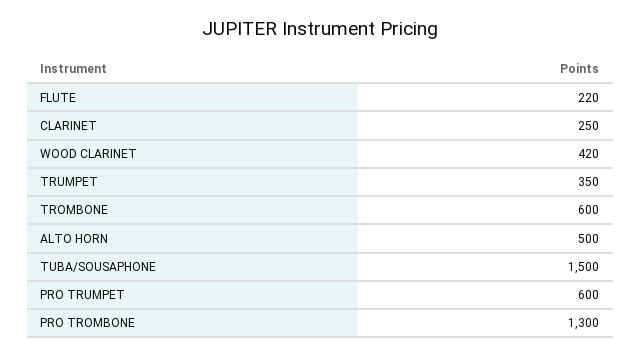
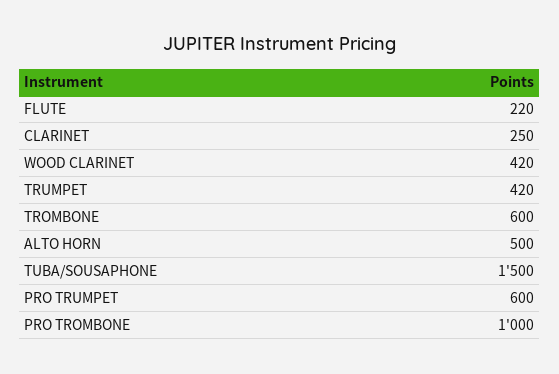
  {
    "FLUTE": 220,
    "CLARINET": 250,
    "WOOD CLARINET": 420,
-   "TRUMPET": 350,
+   "TRUMPET": 420,
    "TROMBONE": 600,
    "ALTO HORN": 500,
    "TUBA/SOUSAPHONE": 1500,
    "PRO TRUMPET": 600,
-   "PRO TROMBONE": 1300
+   "PRO TROMBONE": 1000
  }

